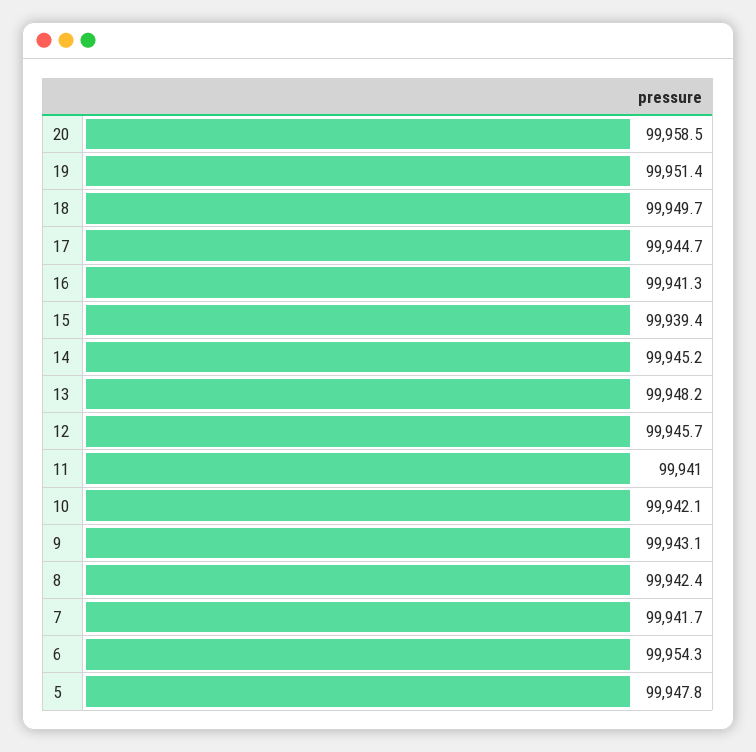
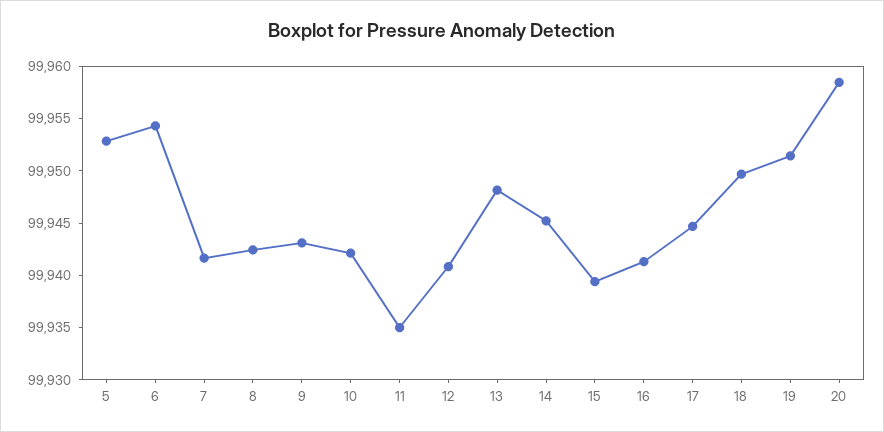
  {
    "20": 99958.5,
    "19": 99951.4,
    "18": 99949.7,
    "17": 99944.7,
    "16": 99941.3,
    "15": 99939.4,
    "14": 99945.2,
    "13": 99948.2,
-   "12": 99945.7,
+   "12": 99941,
-   "11": 99941,
+   "11": 99935,
    "10": 99942.1,
    "9": 99943.1,
    "8": 99942.4,
    "7": 99941.7,
    "6": 99954.3,
-   "5": 99947.8
+   "5": 99953
  }

